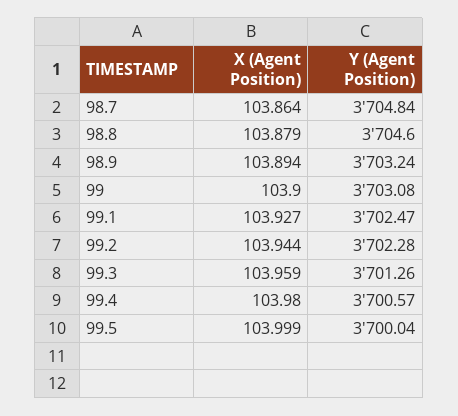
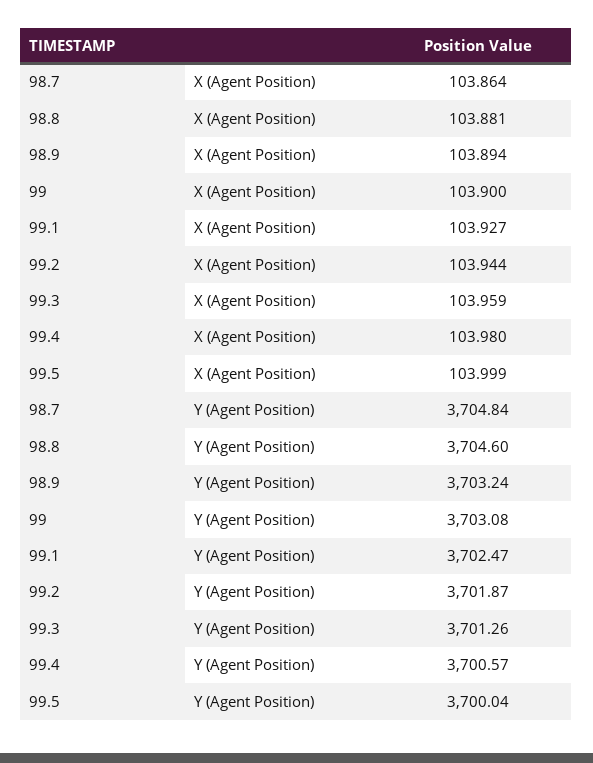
  {
    "X (Agent Position)": {
      "98.7": 103.864,
-     "98.8": 103.879,
+     "98.8": 103.881,
      "98.9": 103.894,
      "99": 103.9,
      "99.1": 103.927,
      "99.2": 103.944,
      "99.3": 103.959,
      "99.4": 103.98,
      "99.5": 103.999
    },
    "Y (Agent Position)": {
      "98.7": 3704.84,
      "98.8": 3704.6,
      "98.9": 3703.24,
      "99": 3703.08,
      "99.1": 3702.47,
-     "99.2": 3702.28,
+     "99.2": 3701.87,
      "99.3": 3701.26,
      "99.4": 3700.57,
      "99.5": 3700.04
    }
  }

